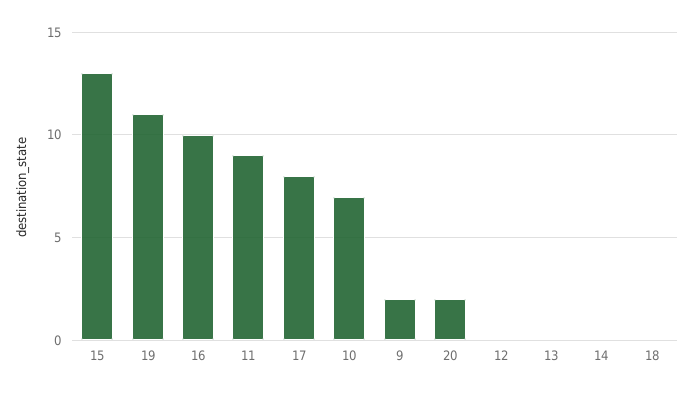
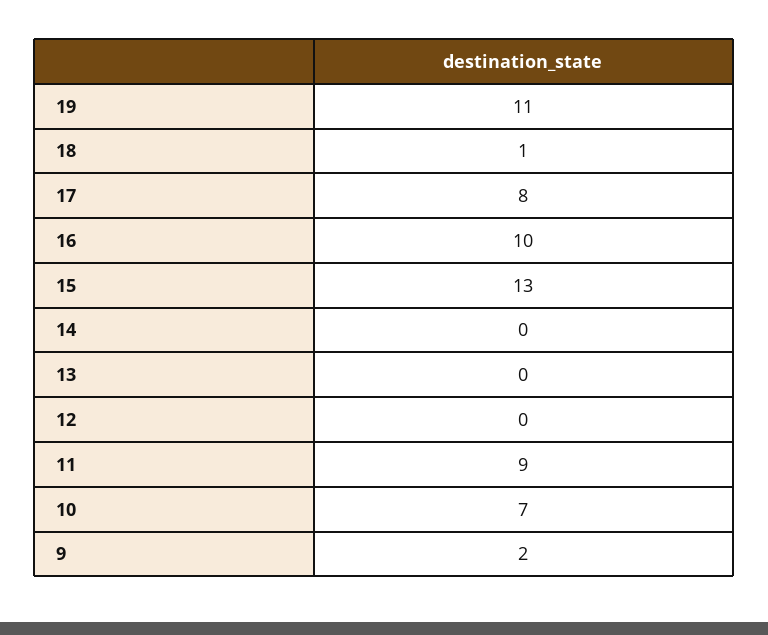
  {
    "15": 13,
    "19": 11,
    "16": 10,
    "11": 9,
    "17": 8,
    "10": 7,
    "9": 2,
-   "20": 2,
    "12": 0,
    "13": 0,
    "14": 0,
-   "18": 0
+   "18": 1
  }

